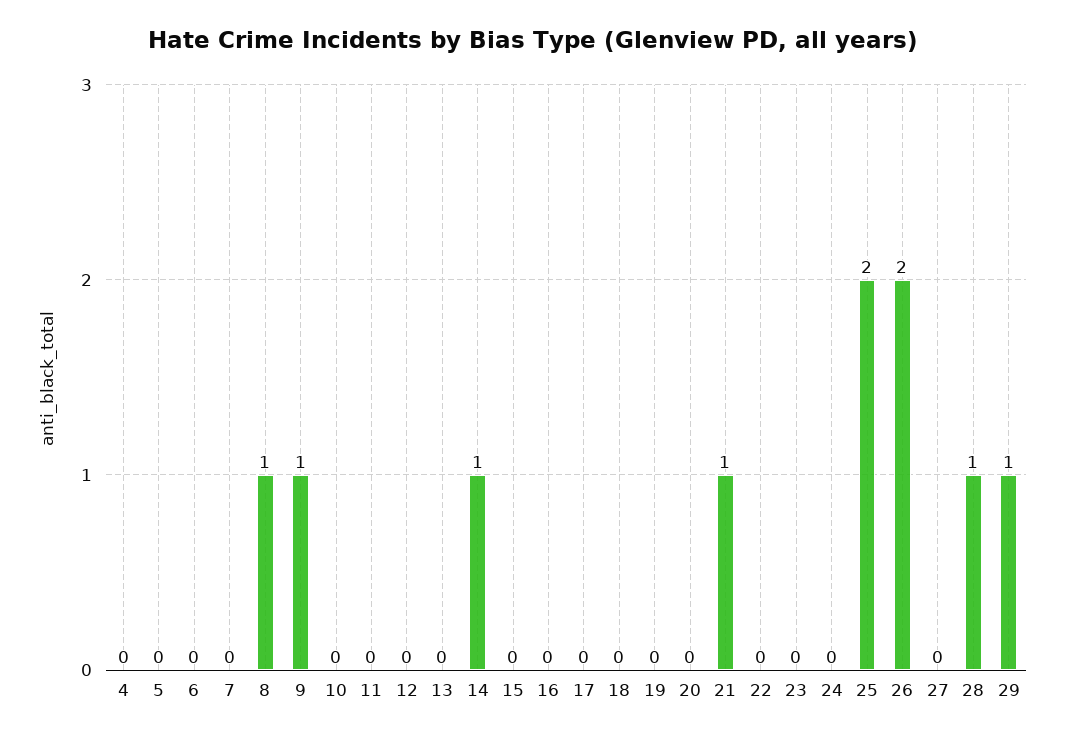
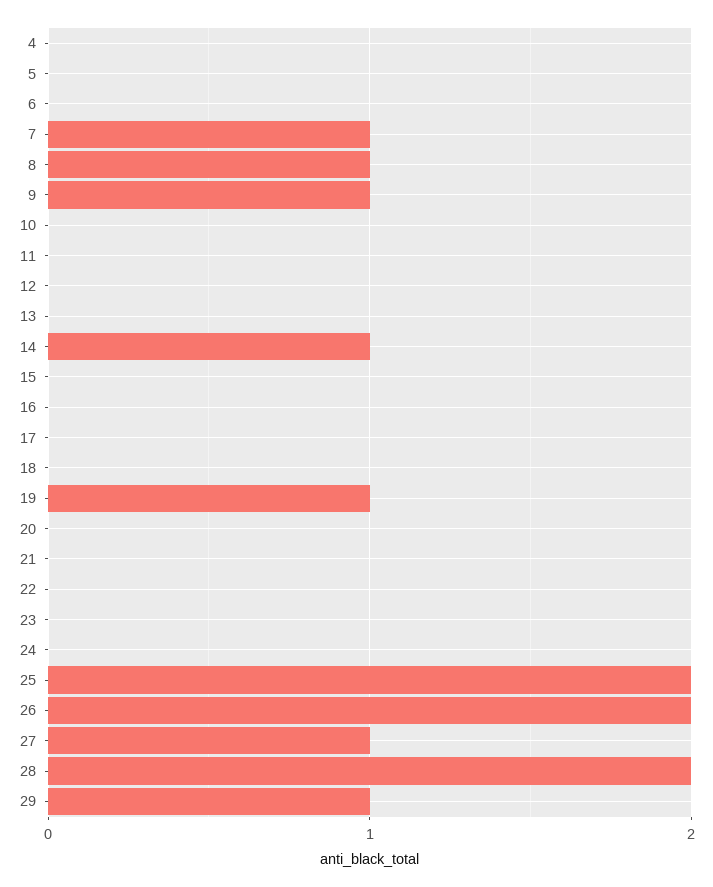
  {
    "4": 0,
    "5": 0,
    "6": 0,
-   "7": 0,
+   "7": 1,
    "8": 1,
    "9": 1,
    "10": 0,
    "11": 0,
    "12": 0,
    "13": 0,
    "14": 1,
    "15": 0,
    "16": 0,
    "17": 0,
    "18": 0,
-   "19": 0,
+   "19": 1,
    "20": 0,
-   "21": 1,
+   "21": 0,
    "22": 0,
    "23": 0,
    "24": 0,
    "25": 2,
    "26": 2,
-   "27": 0,
+   "27": 1,
-   "28": 1,
+   "28": 2,
    "29": 1
  }

